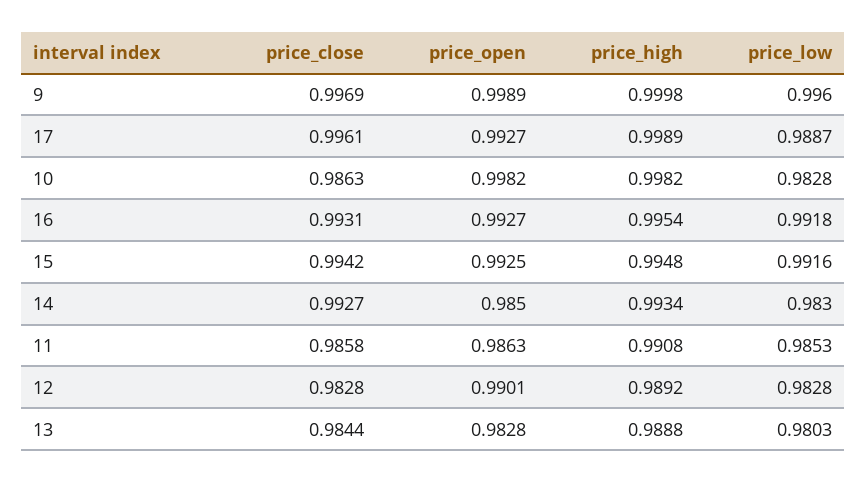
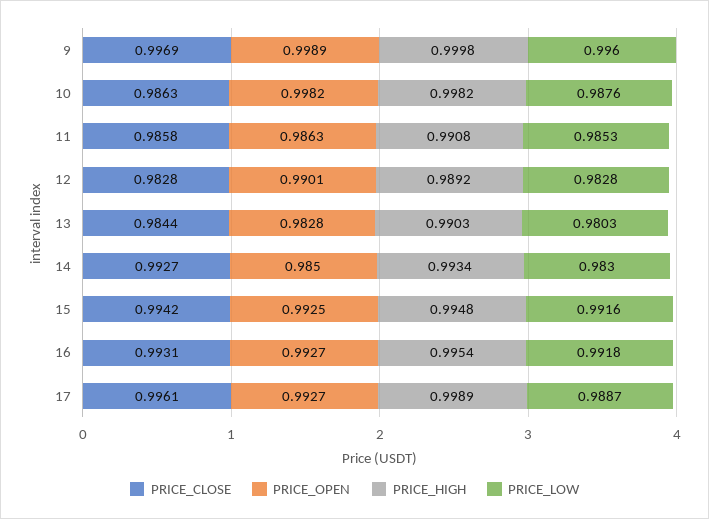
  {
    "price_close": {
      "9": 0.9969,
      "17": 0.9961,
      "10": 0.9863,
      "16": 0.9931,
      "15": 0.9942,
      "14": 0.9927,
      "11": 0.9858,
      "12": 0.9828,
      "13": 0.9844
    },
    "price_open": {
      "9": 0.9989,
      "17": 0.9927,
      "10": 0.9982,
      "16": 0.9927,
      "15": 0.9925,
      "14": 0.985,
      "11": 0.9863,
      "12": 0.9901,
      "13": 0.9828
    },
    "price_high": {
      "9": 0.9998,
      "17": 0.9989,
      "10": 0.9982,
      "16": 0.9954,
      "15": 0.9948,
      "14": 0.9934,
      "11": 0.9908,
      "12": 0.9892,
-     "13": 0.9888
+     "13": 0.9903
    },
    "price_low": {
      "9": 0.996,
      "17": 0.9887,
-     "10": 0.9828,
+     "10": 0.9876,
      "16": 0.9918,
      "15": 0.9916,
      "14": 0.983,
      "11": 0.9853,
      "12": 0.9828,
      "13": 0.9803
    }
  }

